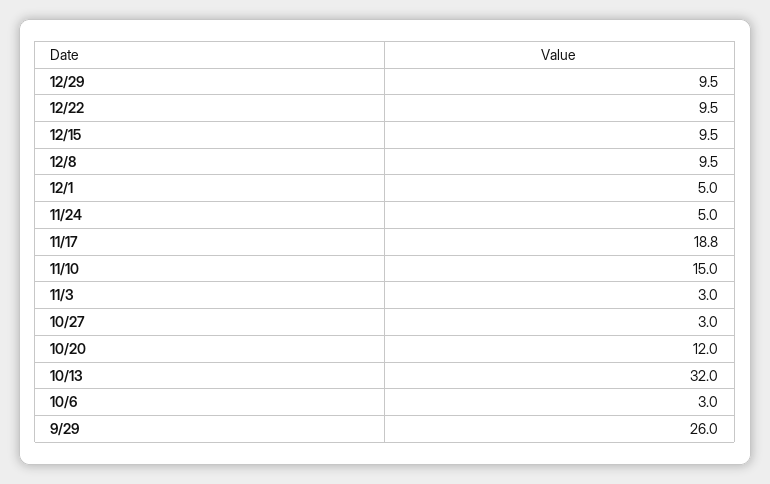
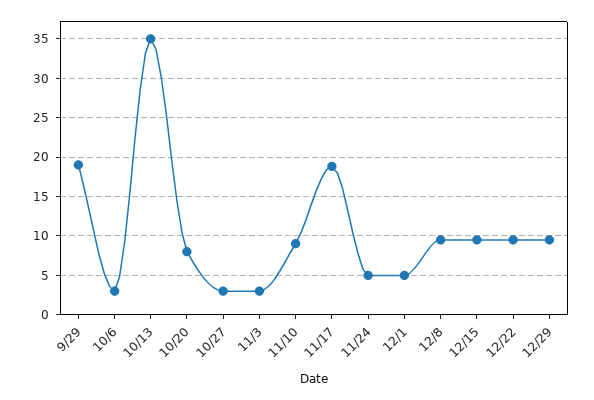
  {
    "12/29": 9.5,
    "12/22": 9.5,
    "12/15": 9.5,
    "12/8": 9.5,
    "12/1": 5,
    "11/24": 5,
    "11/17": 18.8,
-   "11/10": 15,
+   "11/10": 9,
    "11/3": 3,
    "10/27": 3,
-   "10/20": 12,
+   "10/20": 8,
-   "10/13": 32,
+   "10/13": 35,
    "10/6": 3,
-   "9/29": 26
+   "9/29": 19
  }

